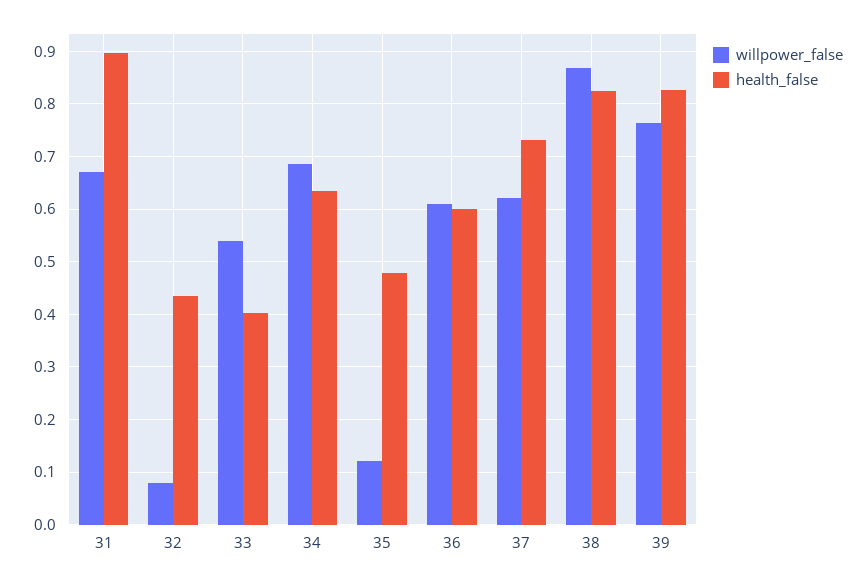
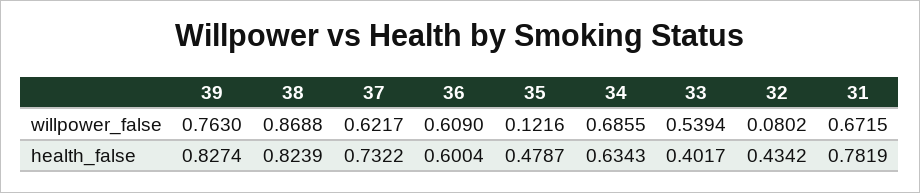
  {
    "willpower_false": {
      "31": 0.6715,
      "32": 0.0802,
      "33": 0.5394,
      "34": 0.6855,
      "35": 0.1216,
      "36": 0.609,
      "37": 0.6217,
      "38": 0.8688,
      "39": 0.763
    },
    "health_false": {
-     "31": 0.9,
+     "31": 0.7819,
      "32": 0.4342,
      "33": 0.4017,
      "34": 0.6343,
      "35": 0.4787,
      "36": 0.6004,
      "37": 0.7322,
      "38": 0.8239,
      "39": 0.8274
    }
  }

